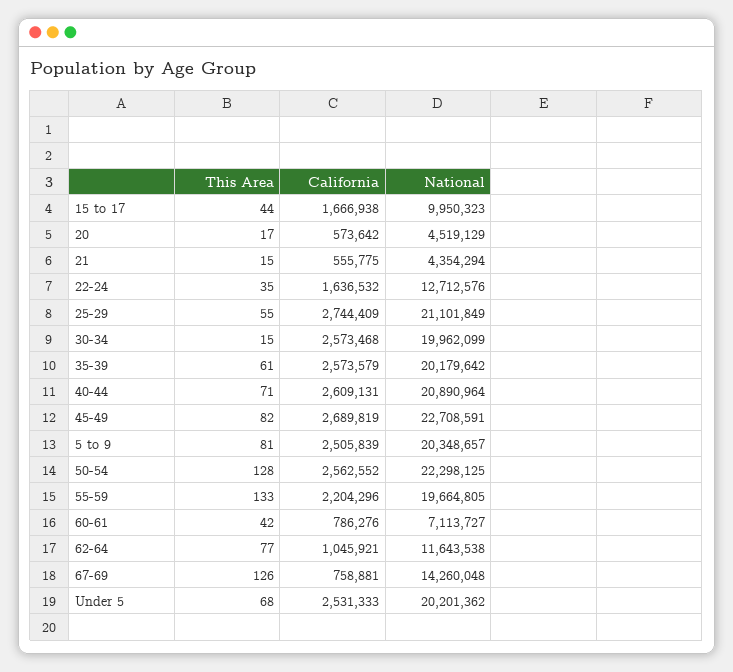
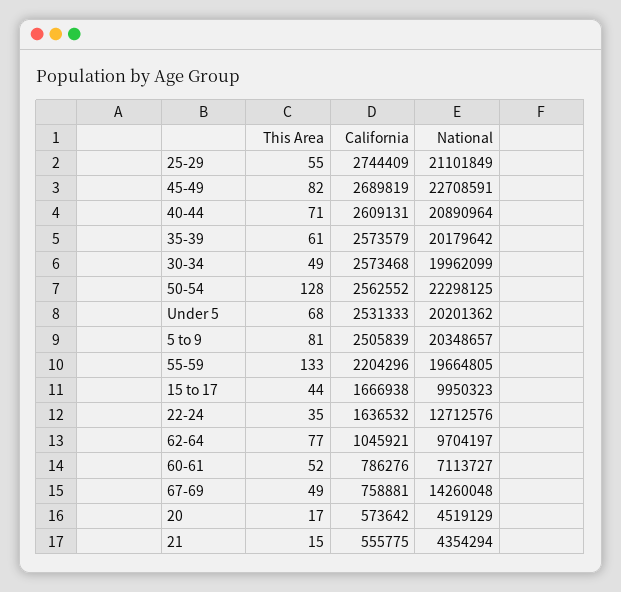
  {
    "This Area": {
      "15 to 17": 44,
      "20": 17,
      "21": 15,
      "22-24": 35,
      "25-29": 55,
-     "30-34": 15,
+     "30-34": 49,
      "35-39": 61,
      "40-44": 71,
      "45-49": 82,
      "5 to 9": 81,
      "50-54": 128,
      "55-59": 133,
-     "60-61": 42,
+     "60-61": 52,
      "62-64": 77,
-     "67-69": 126,
+     "67-69": 49,
      "Under 5": 68
    },
    "California": {
      "15 to 17": 1666938,
      "20": 573642,
      "21": 555775,
      "22-24": 1636532,
      "25-29": 2744409,
      "30-34": 2573468,
      "35-39": 2573579,
      "40-44": 2609131,
      "45-49": 2689819,
      "5 to 9": 2505839,
      "50-54": 2562552,
      "55-59": 2204296,
      "60-61": 786276,
      "62-64": 1045921,
      "67-69": 758881,
      "Under 5": 2531333
    },
    "National": {
      "15 to 17": 9950323,
      "20": 4519129,
      "21": 4354294,
      "22-24": 12712576,
      "25-29": 21101849,
      "30-34": 19962099,
      "35-39": 20179642,
      "40-44": 20890964,
      "45-49": 22708591,
      "5 to 9": 20348657,
      "50-54": 22298125,
      "55-59": 19664805,
      "60-61": 7113727,
-     "62-64": 11643538,
+     "62-64": 9704197,
      "67-69": 14260048,
      "Under 5": 20201362
    }
  }

